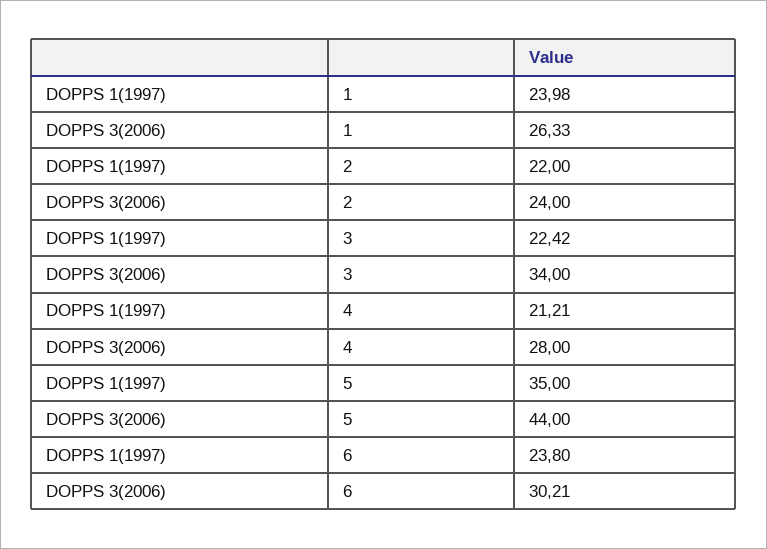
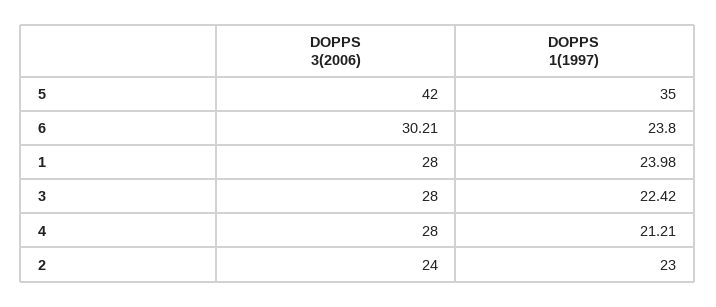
  {
    "DOPPS 1(1997)": {
      "1": 23.98,
-     "2": 22,
+     "2": 23,
      "3": 22.42,
      "4": 21.21,
      "5": 35,
      "6": 23.8
    },
    "DOPPS 3(2006)": {
-     "1": 26.33,
+     "1": 28,
      "2": 24,
-     "3": 34,
+     "3": 28,
      "4": 28,
-     "5": 44,
+     "5": 42,
      "6": 30.21
    }
  }

